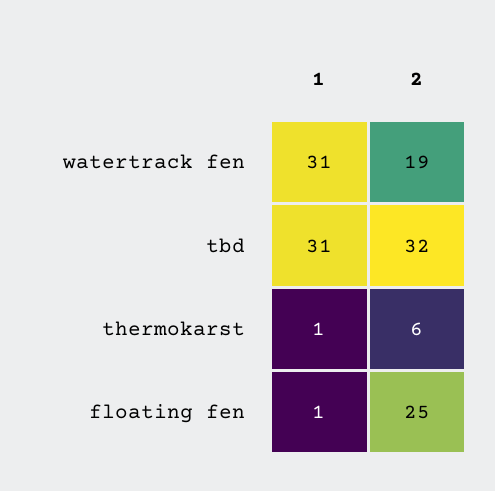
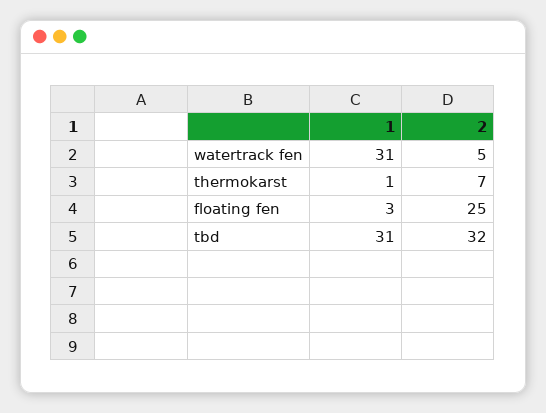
  {
    "1": {
      "watertrack fen": 31,
      "tbd": 31,
      "thermokarst": 1,
-     "floating fen": 1
+     "floating fen": 3
    },
    "2": {
-     "watertrack fen": 19,
+     "watertrack fen": 5,
      "tbd": 32,
-     "thermokarst": 6,
+     "thermokarst": 7,
      "floating fen": 25
    }
  }

